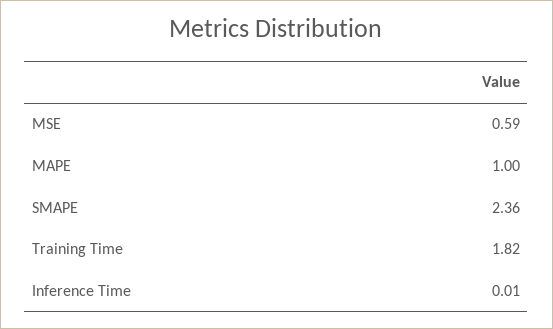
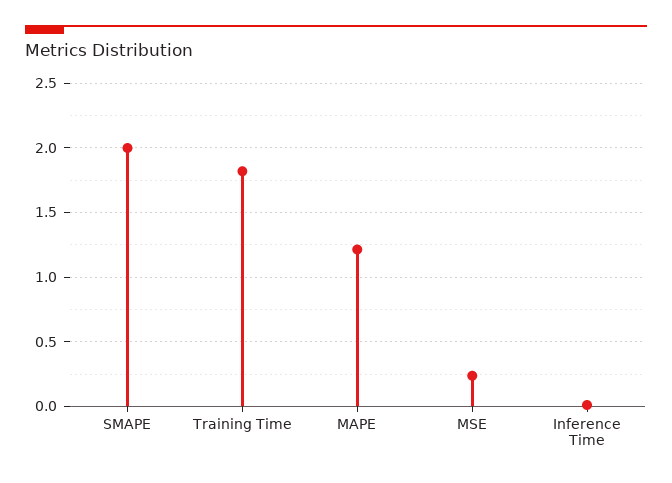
  {
-   "MSE": 0.59,
+   "MSE": 0.25,
-   "MAPE": 1,
+   "MAPE": 1.2,
-   "SMAPE": 2.36,
+   "SMAPE": 2,
    "Training Time": 1.82,
    "Inference Time": 0.01
  }

